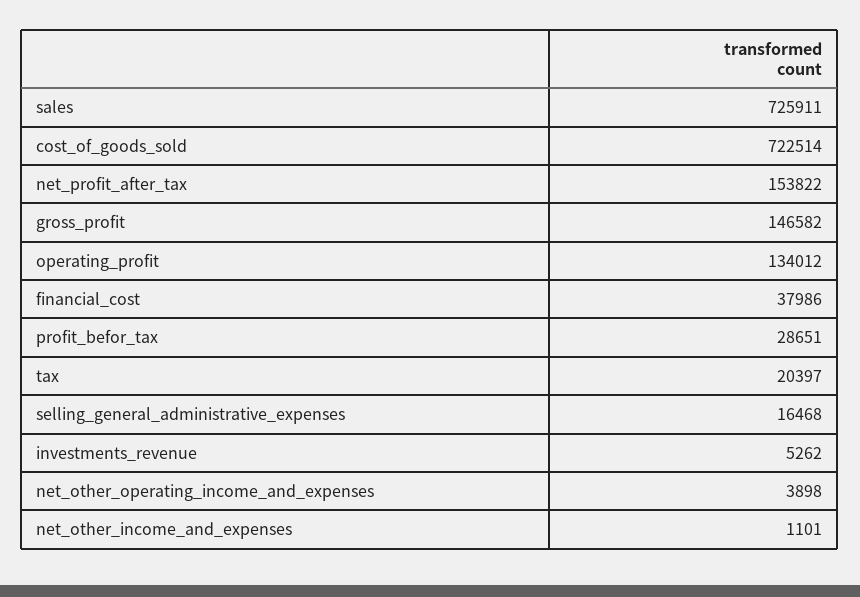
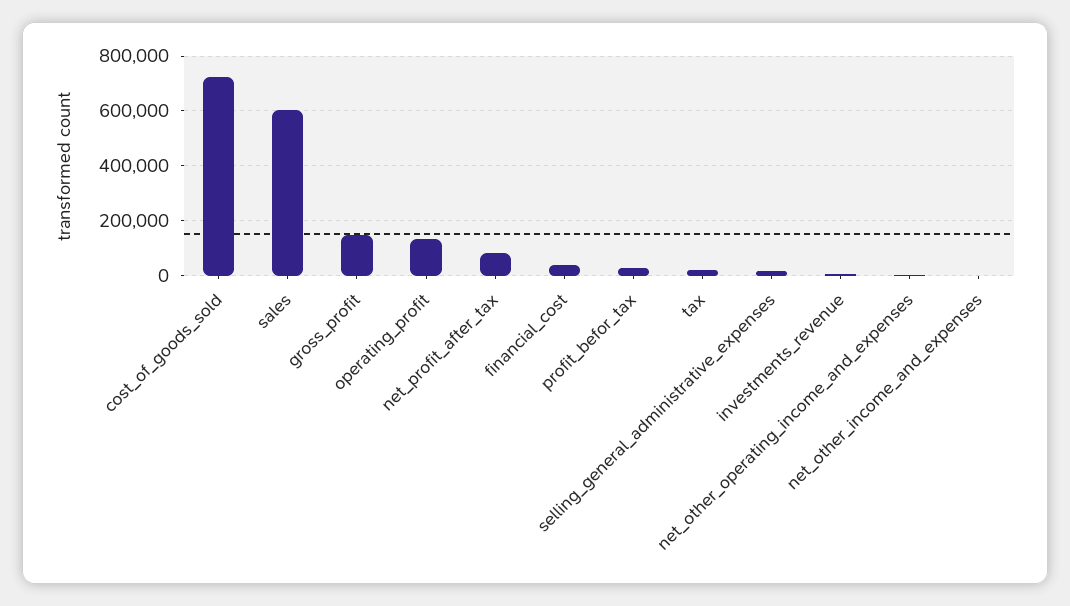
  {
-   "sales": 725911,
+   "sales": 600000,
    "cost_of_goods_sold": 722514,
-   "net_profit_after_tax": 153822,
+   "net_profit_after_tax": 75000,
    "gross_profit": 146582,
    "operating_profit": 134012,
    "financial_cost": 37986,
    "profit_befor_tax": 28651,
    "tax": 20397,
    "selling_general_administrative_expenses": 16468,
    "investments_revenue": 5262,
    "net_other_operating_income_and_expenses": 3898,
    "net_other_income_and_expenses": 1101
  }

